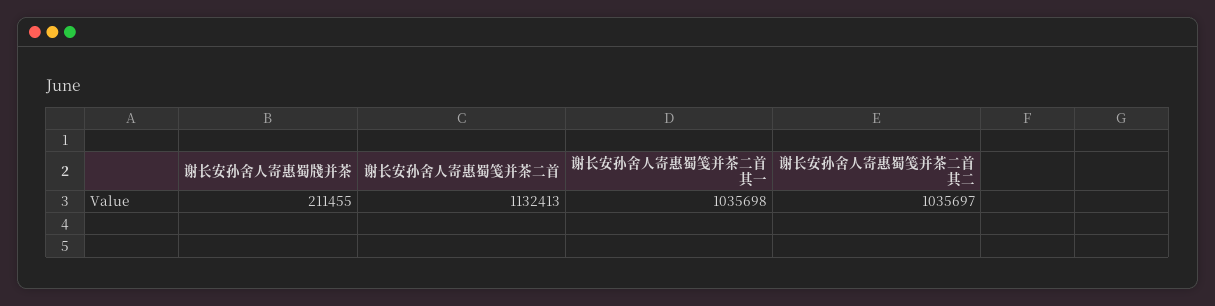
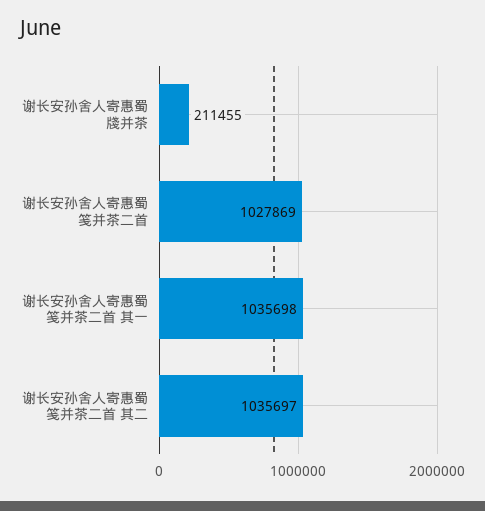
  {
    "谢长安孙舍人寄惠蜀牋并茶": 211455,
-   "谢长安孙舍人寄惠蜀笺并茶二首": 1132413,
+   "谢长安孙舍人寄惠蜀笺并茶二首": 1027869,
    "谢长安孙舍人寄惠蜀笺并茶二首 其一": 1035698,
    "谢长安孙舍人寄惠蜀笺并茶二首 其二": 1035697
  }

